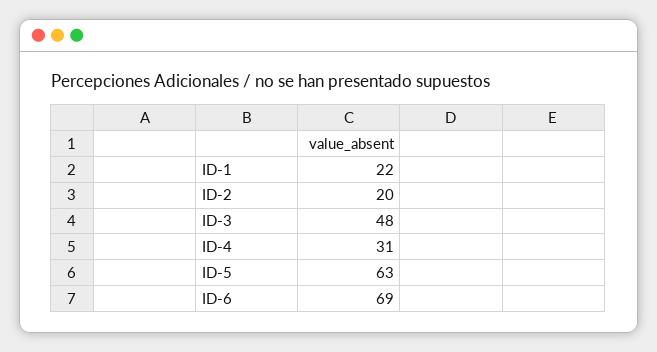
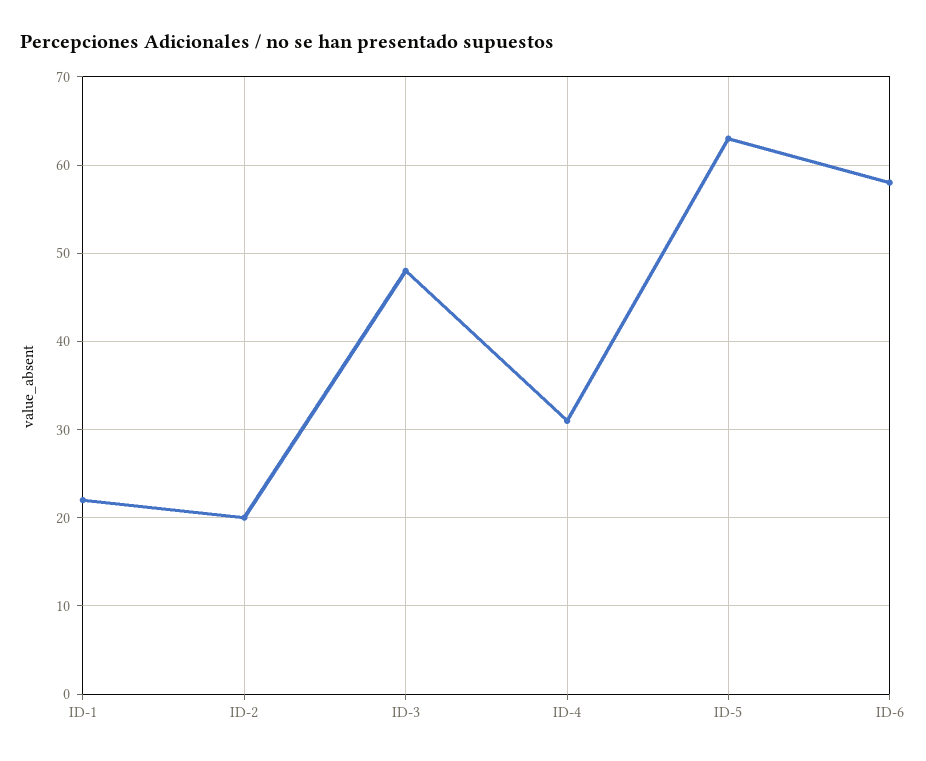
  {
    "ID-1": 22,
    "ID-2": 20,
    "ID-3": 48,
    "ID-4": 31,
    "ID-5": 63,
-   "ID-6": 69
+   "ID-6": 58
  }

